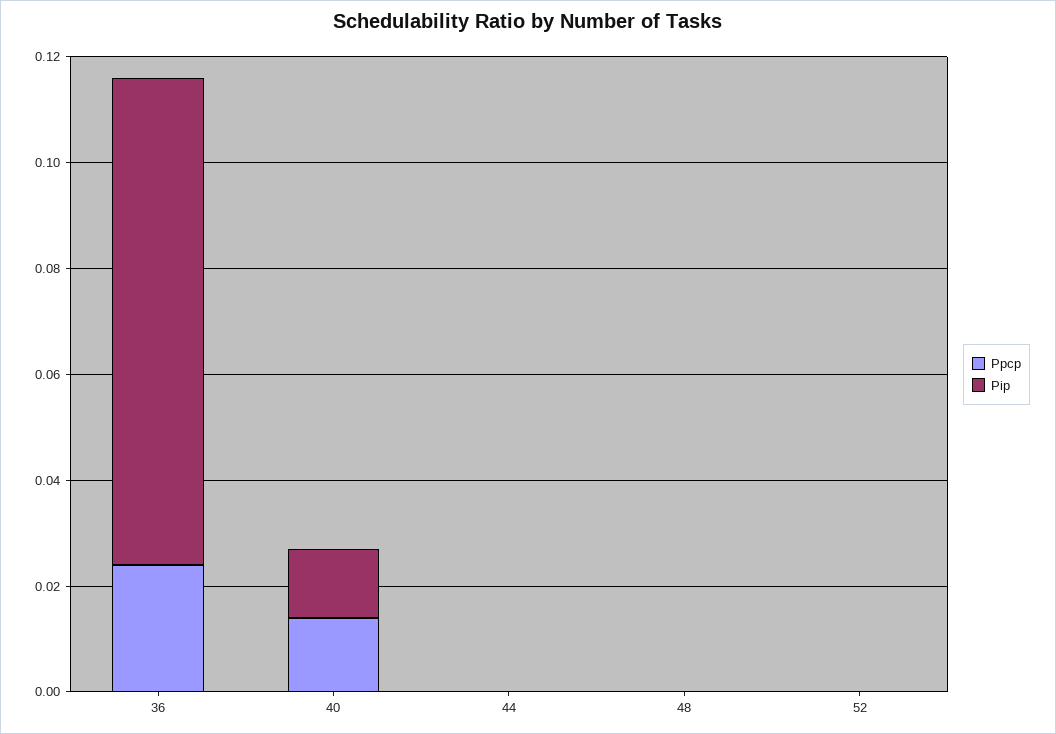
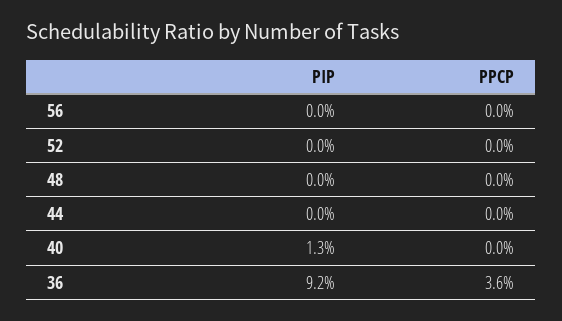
  {
    "Ppcp": {
-     "36": 0.025,
+     "36": 0.036,
-     "40": 0.015,
+     "40": 0,
      "44": 0,
      "48": 0,
-     "52": 0
+     "52": 0,
+     "56": 0
    },
    "Pip": {
      "36": 0.092,
      "40": 0.013,
      "44": 0,
      "48": 0,
-     "52": 0
+     "52": 0,
+     "56": 0
    }
  }

